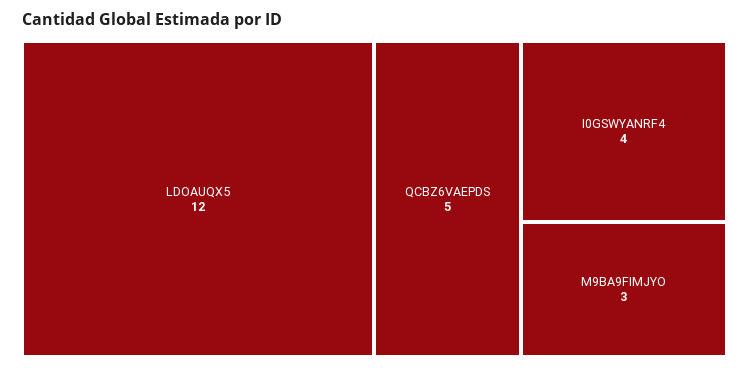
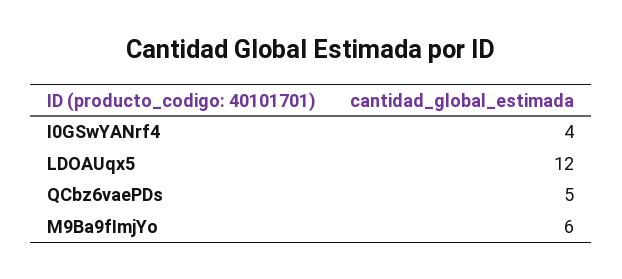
  {
    "LDOAUQX5": 12,
    "QCBZ6VAEPDS": 5,
    "I0GSWYANRF4": 4,
-   "M9BA9FIMJYO": 3
+   "M9BA9FIMJYO": 6
  }

